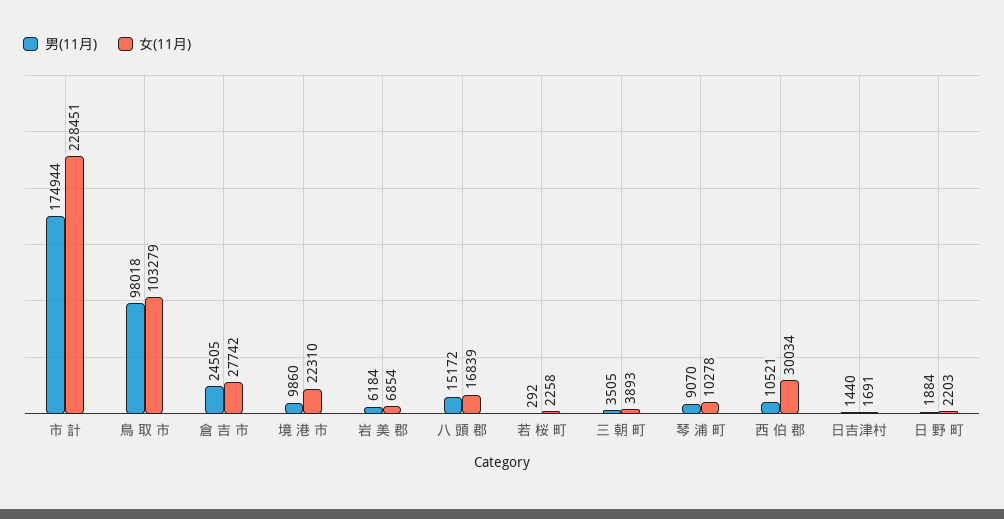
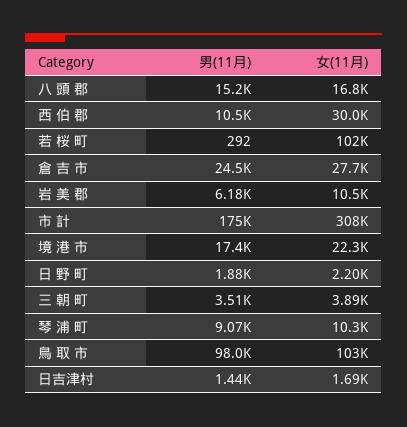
  {
    "男(11月)": {
      "市 計": 174944,
      "鳥 取 市": 98018,
      "倉 吉 市": 24505,
-     "境 港 市": 9860,
+     "境 港 市": 17400,
      "岩 美 郡": 6184,
      "八 頭 郡": 15172,
      "若 桜 町": 292,
      "三 朝 町": 3505,
      "琴 浦 町": 9070,
      "西 伯 郡": 10521,
      "日吉津村": 1440,
      "日 野 町": 1884
    },
    "女(11月)": {
-     "市 計": 228451,
+     "市 計": 308000,
      "鳥 取 市": 103279,
      "倉 吉 市": 27742,
      "境 港 市": 22310,
-     "岩 美 郡": 6854,
+     "岩 美 郡": 10500,
      "八 頭 郡": 16839,
-     "若 桜 町": 2258,
+     "若 桜 町": 102000,
      "三 朝 町": 3893,
      "琴 浦 町": 10278,
      "西 伯 郡": 30034,
      "日吉津村": 1691,
      "日 野 町": 2203
    }
  }

